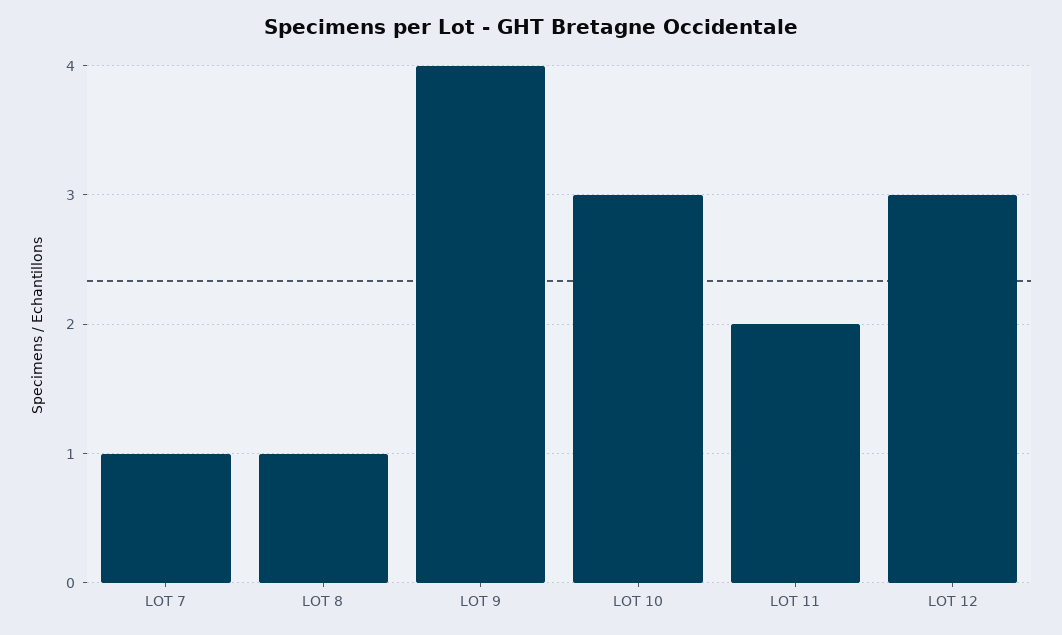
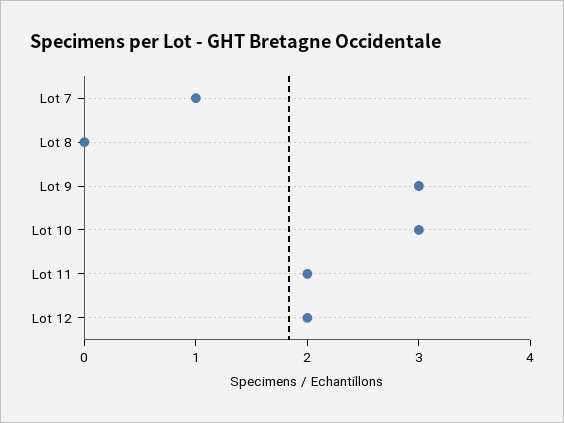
  {
    "LOT 7": 1,
-   "LOT 8": 1,
+   "LOT 8": 0,
-   "LOT 9": 4,
+   "LOT 9": 3,
    "LOT 10": 3,
    "LOT 11": 2,
-   "LOT 12": 3
+   "LOT 12": 2
  }

